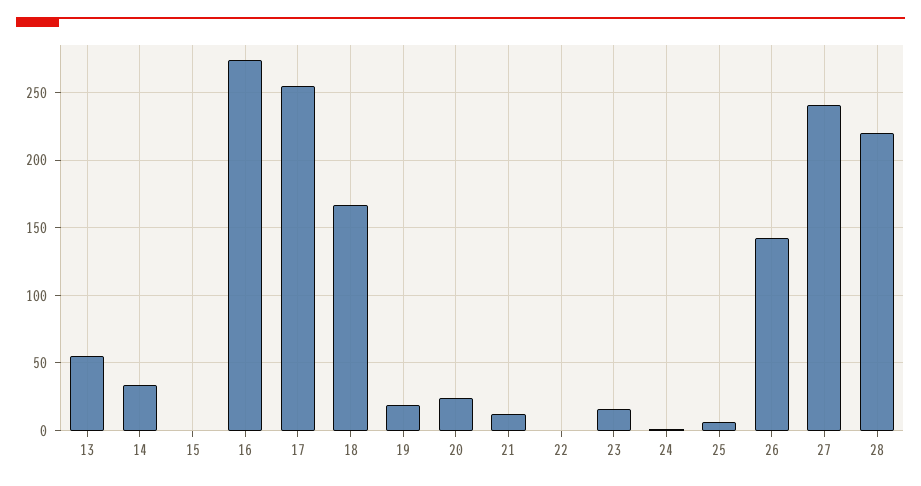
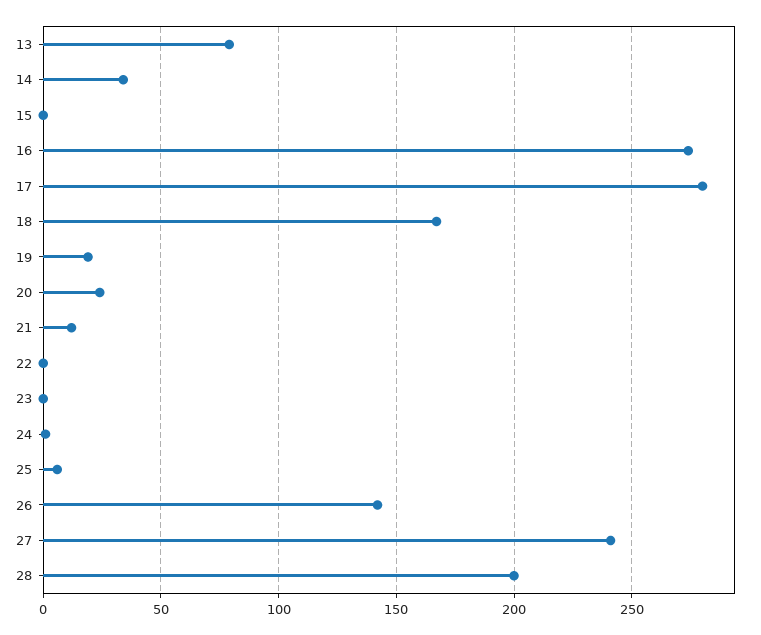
  {
-   "13": 55,
+   "13": 80,
    "14": 35,
    "15": 0,
    "16": 275,
-   "17": 255,
+   "17": 280,
    "18": 165,
    "19": 20,
    "20": 25,
    "21": 10,
    "22": 0,
-   "23": 15,
+   "23": 0,
    "24": 0,
    "25": 5,
    "26": 140,
    "27": 240,
-   "28": 220
+   "28": 200
  }

